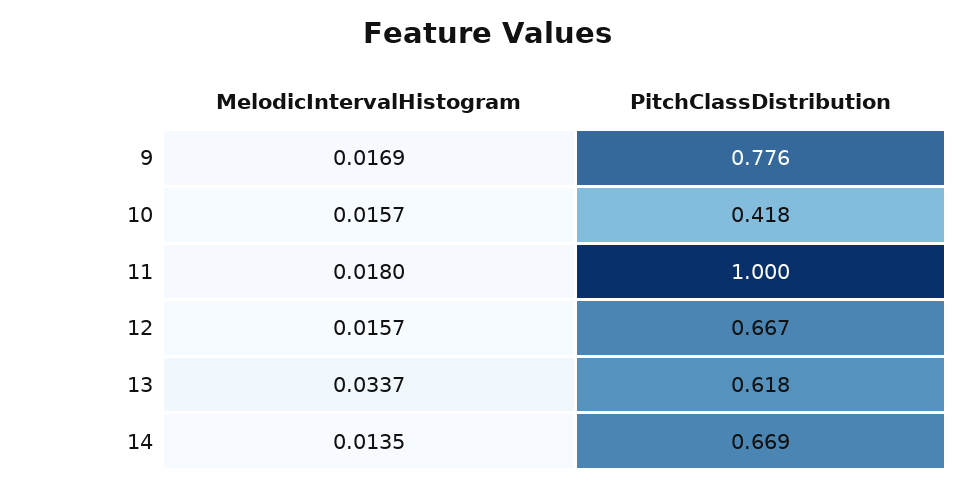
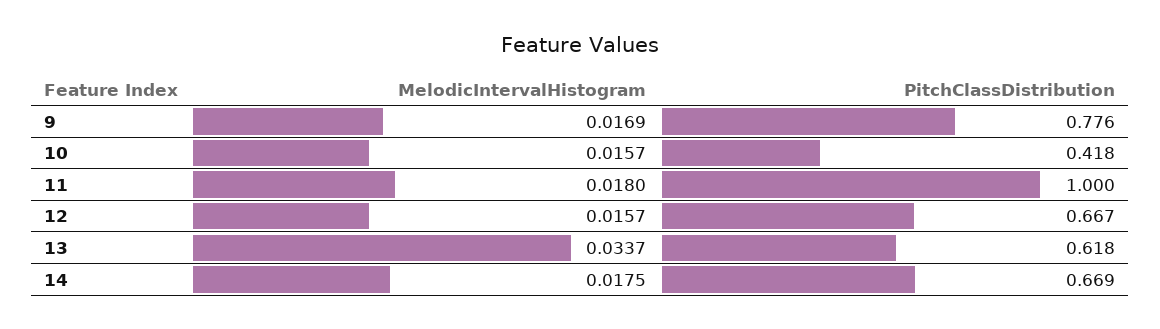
  {
    "MelodicIntervalHistogram": {
      "9": 0.0169,
      "10": 0.0157,
      "11": 0.018,
      "12": 0.0157,
      "13": 0.0337,
-     "14": 0.0135
+     "14": 0.0175
    },
    "PitchClassDistribution": {
      "9": 0.776,
      "10": 0.418,
      "11": 1,
      "12": 0.667,
      "13": 0.618,
      "14": 0.669
    }
  }

